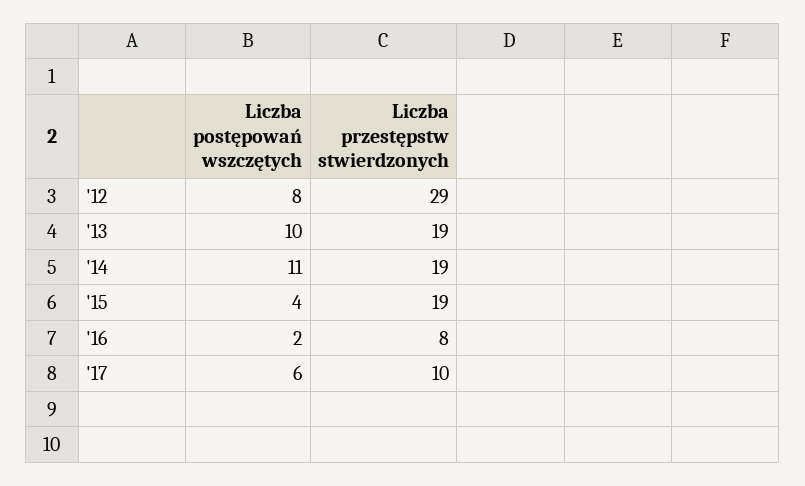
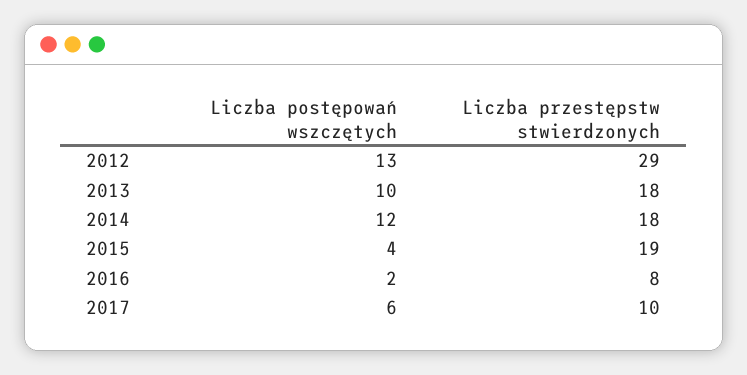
  {
    "Liczba postępowań wszczętych": {
-     "'12": 8,
+     "'12": 13,
      "'13": 10,
-     "'14": 11,
+     "'14": 12,
      "'15": 4,
      "'16": 2,
      "'17": 6
    },
    "Liczba przestępstw stwierdzonych": {
      "'12": 29,
-     "'13": 19,
+     "'13": 18,
-     "'14": 19,
+     "'14": 18,
      "'15": 19,
      "'16": 8,
      "'17": 10
    }
  }

